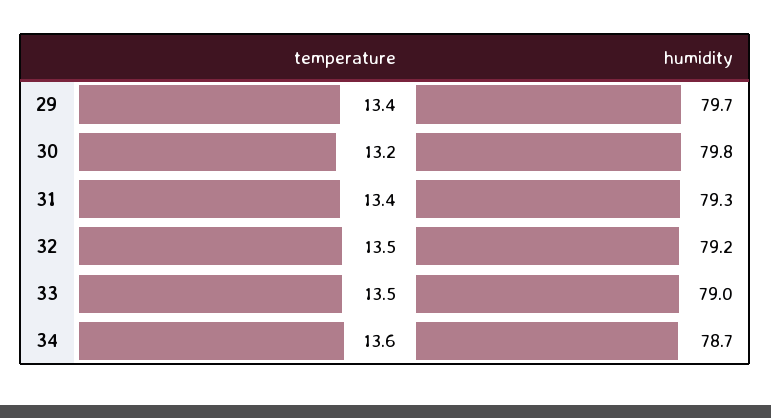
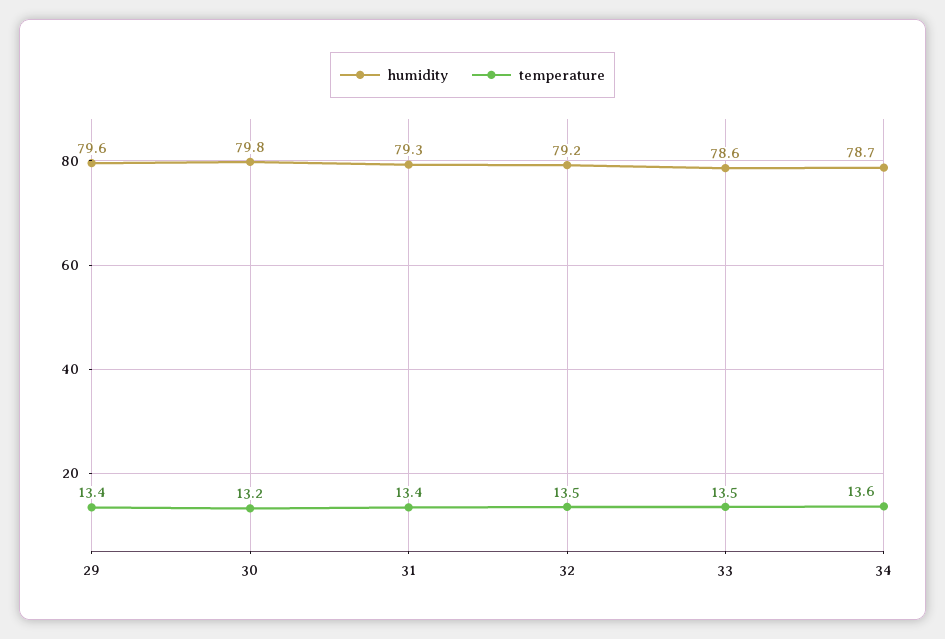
  {
    "temperature": {
      "29": 13.4,
      "30": 13.2,
      "31": 13.4,
      "32": 13.5,
      "33": 13.5,
      "34": 13.6
    },
    "humidity": {
-     "29": 79.7,
+     "29": 79.6,
      "30": 79.8,
      "31": 79.3,
      "32": 79.2,
-     "33": 79,
+     "33": 78.6,
      "34": 78.7
    }
  }

